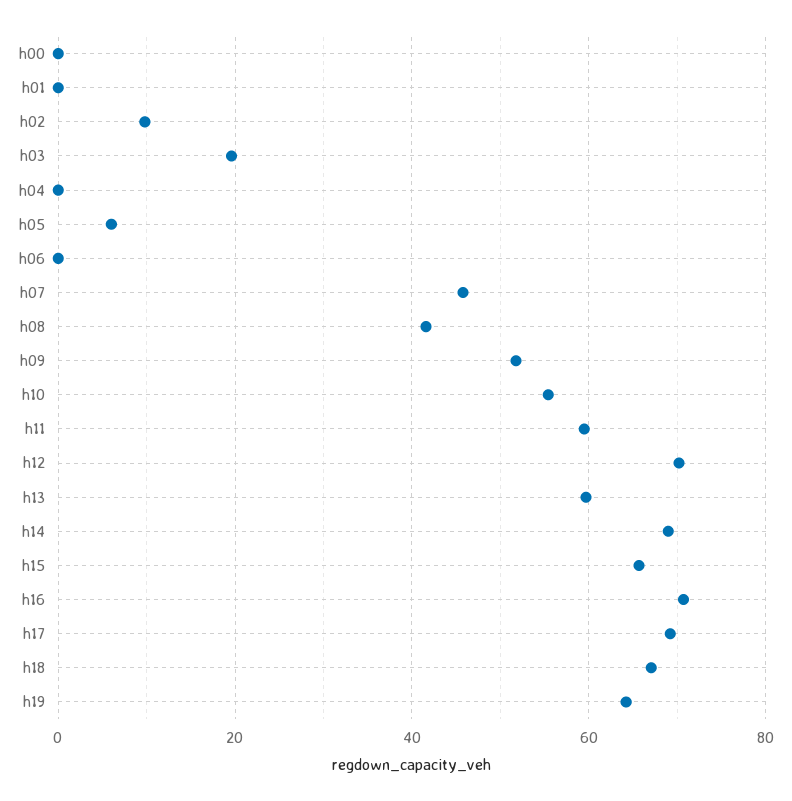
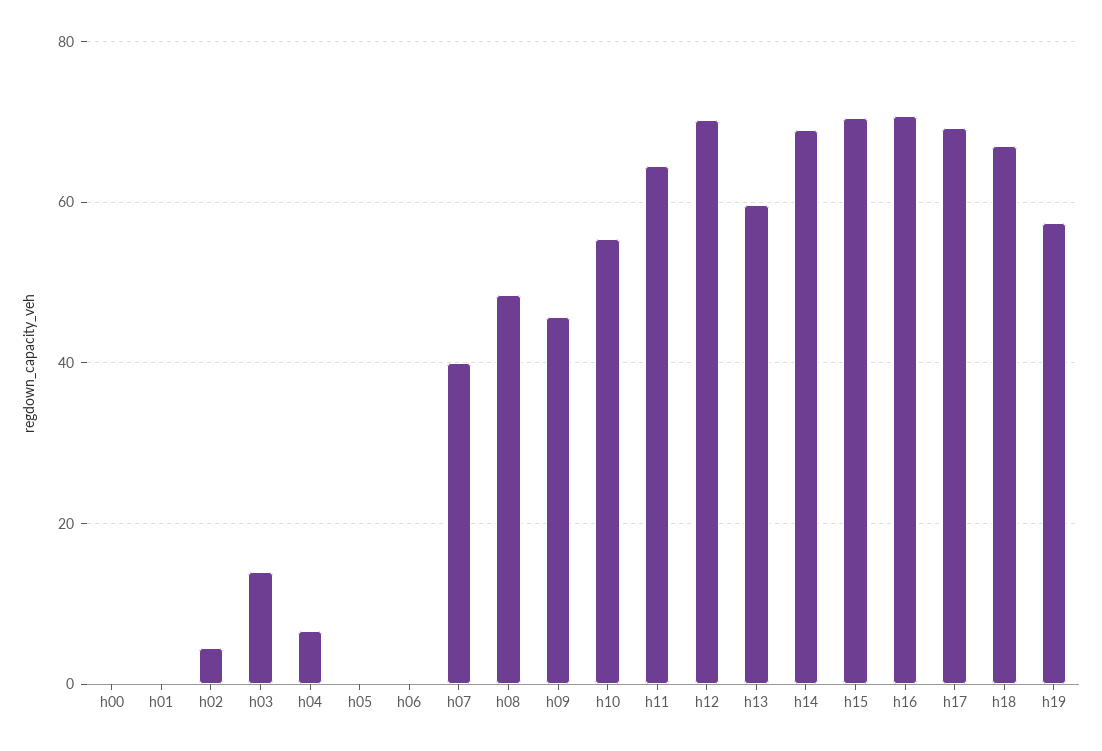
  {
    "h00": 0,
    "h01": 0,
-   "h02": 10,
+   "h02": 4,
-   "h03": 20,
+   "h03": 14,
-   "h04": 0,
+   "h04": 6,
-   "h05": 6,
+   "h05": 0,
    "h06": 0,
-   "h07": 46,
+   "h07": 40,
-   "h08": 42,
+   "h08": 48,
-   "h09": 52,
+   "h09": 46,
    "h10": 56,
-   "h11": 60,
+   "h11": 64,
    "h12": 70,
    "h13": 60,
    "h14": 68,
-   "h15": 66,
+   "h15": 70,
    "h16": 70,
    "h17": 70,
    "h18": 68,
-   "h19": 64
+   "h19": 58
  }

